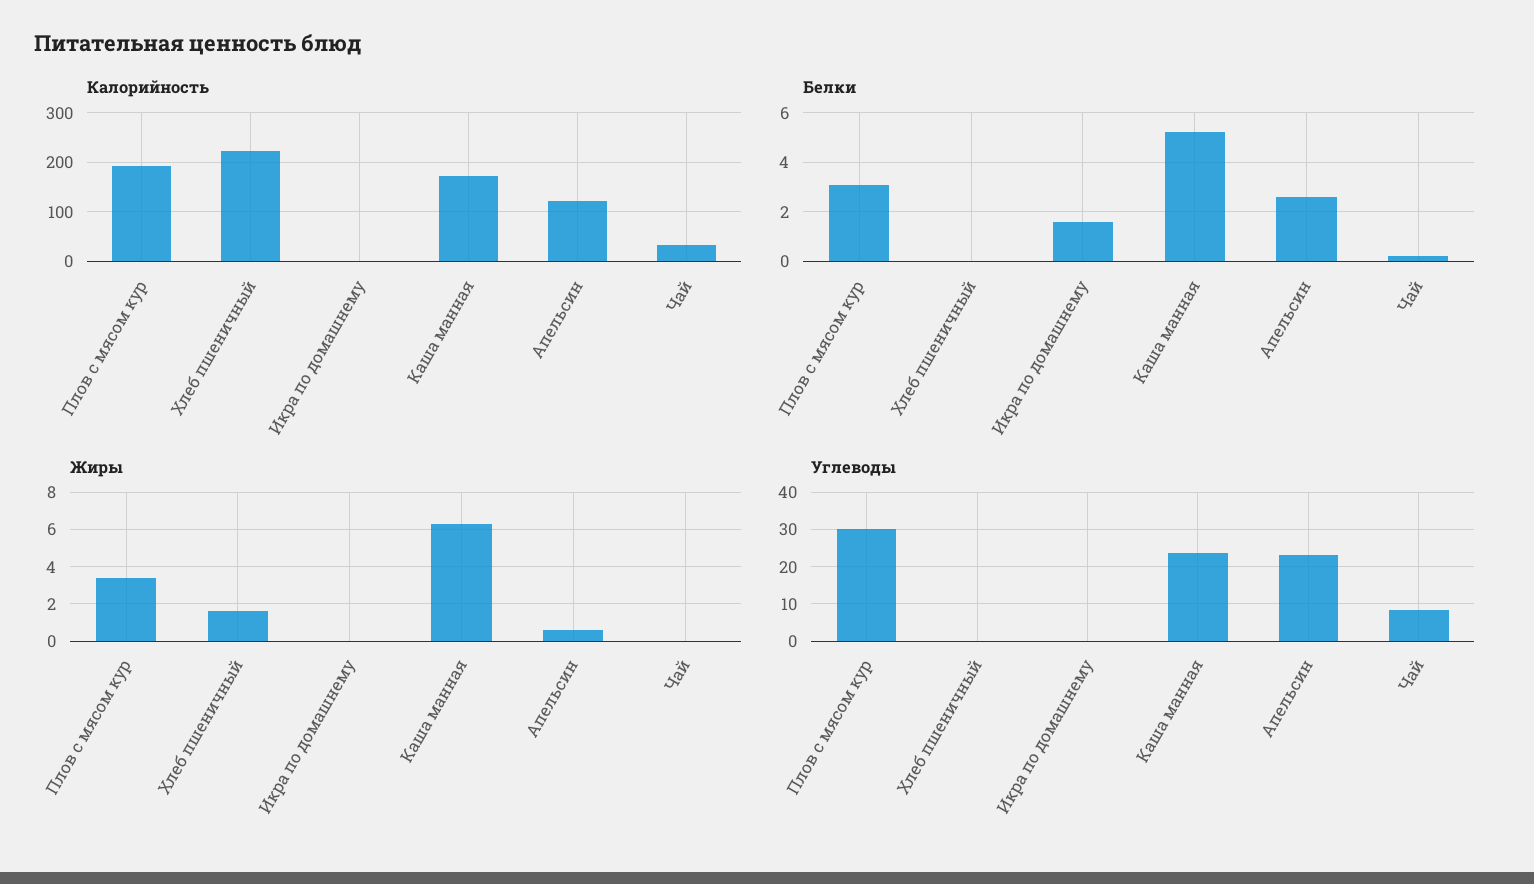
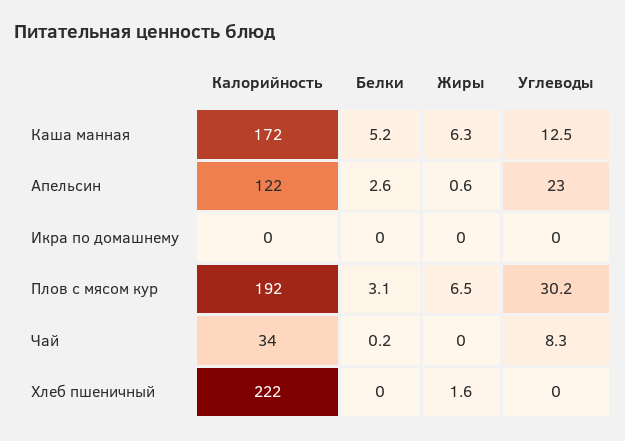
  {
    "Калорийность": {
      "Плов с мясом кур": 192,
      "Хлеб пшеничный": 222,
      "Икра по домашнему": 0,
      "Каша манная": 172,
      "Апельсин": 122,
      "Чай": 34
    },
    "Белки": {
      "Плов с мясом кур": 3.1,
      "Хлеб пшеничный": 0,
-     "Икра по домашнему": 1.5,
+     "Икра по домашнему": 0,
      "Каша манная": 5.2,
      "Апельсин": 2.6,
      "Чай": 0.2
    },
    "Жиры": {
-     "Плов с мясом кур": 3.5,
+     "Плов с мясом кур": 6.5,
      "Хлеб пшеничный": 1.6,
      "Икра по домашнему": 0,
      "Каша манная": 6.3,
      "Апельсин": 0.6,
      "Чай": 0
    },
    "Углеводы": {
      "Плов с мясом кур": 30.2,
      "Хлеб пшеничный": 0,
      "Икра по домашнему": 0,
-     "Каша манная": 24,
+     "Каша манная": 12.5,
      "Апельсин": 23,
      "Чай": 8.3
    }
  }

